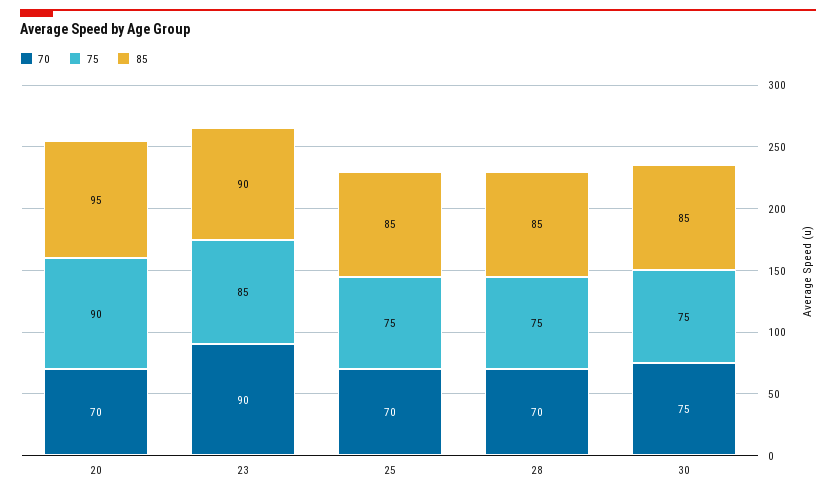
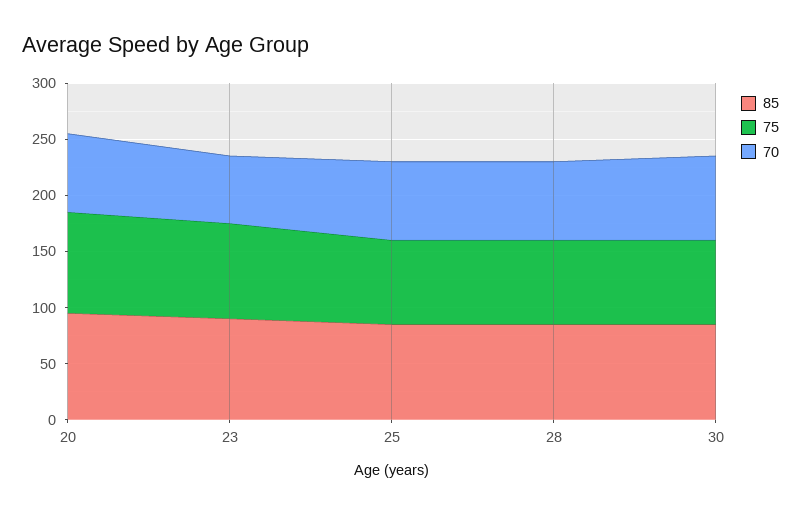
  {
    "70": {
      "20": 70,
-     "23": 90,
+     "23": 60,
      "25": 70,
      "28": 70,
      "30": 75
    },
    "75": {
      "20": 90,
      "23": 85,
      "25": 75,
      "28": 75,
      "30": 75
    },
    "85": {
      "20": 95,
      "23": 90,
      "25": 85,
      "28": 85,
      "30": 85
    }
  }

